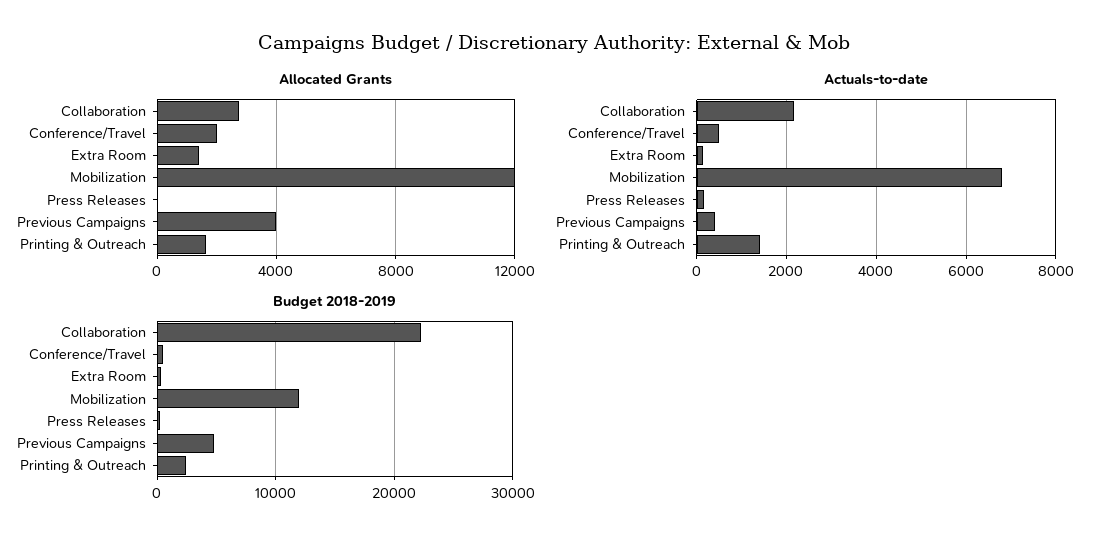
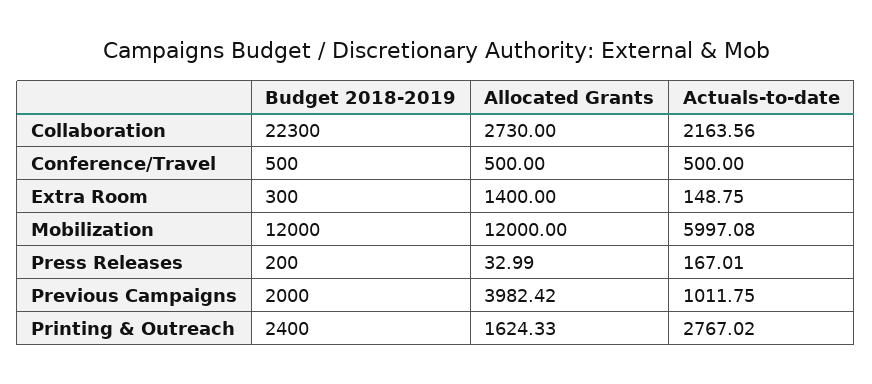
  {
    "Allocated Grants": {
      "Collaboration": 2730,
-     "Conference/Travel": 2000,
+     "Conference/Travel": 500,
      "Extra Room": 1400,
      "Mobilization": 12000,
      "Press Releases": 32.99,
      "Previous Campaigns": 3982.42,
      "Printing & Outreach": 1624.33
    },
    "Actuals-to-date": {
      "Collaboration": 2163.56,
      "Conference/Travel": 500,
      "Extra Room": 148.75,
-     "Mobilization": 6800,
+     "Mobilization": 5997.08,
      "Press Releases": 167.01,
-     "Previous Campaigns": 400,
+     "Previous Campaigns": 1011.75,
-     "Printing & Outreach": 1400
+     "Printing & Outreach": 2767.02
    },
    "Budget 2018-2019": {
      "Collaboration": 22300,
      "Conference/Travel": 500,
      "Extra Room": 300,
      "Mobilization": 12000,
      "Press Releases": 200,
-     "Previous Campaigns": 5000,
+     "Previous Campaigns": 2000,
      "Printing & Outreach": 2400
    }
  }

